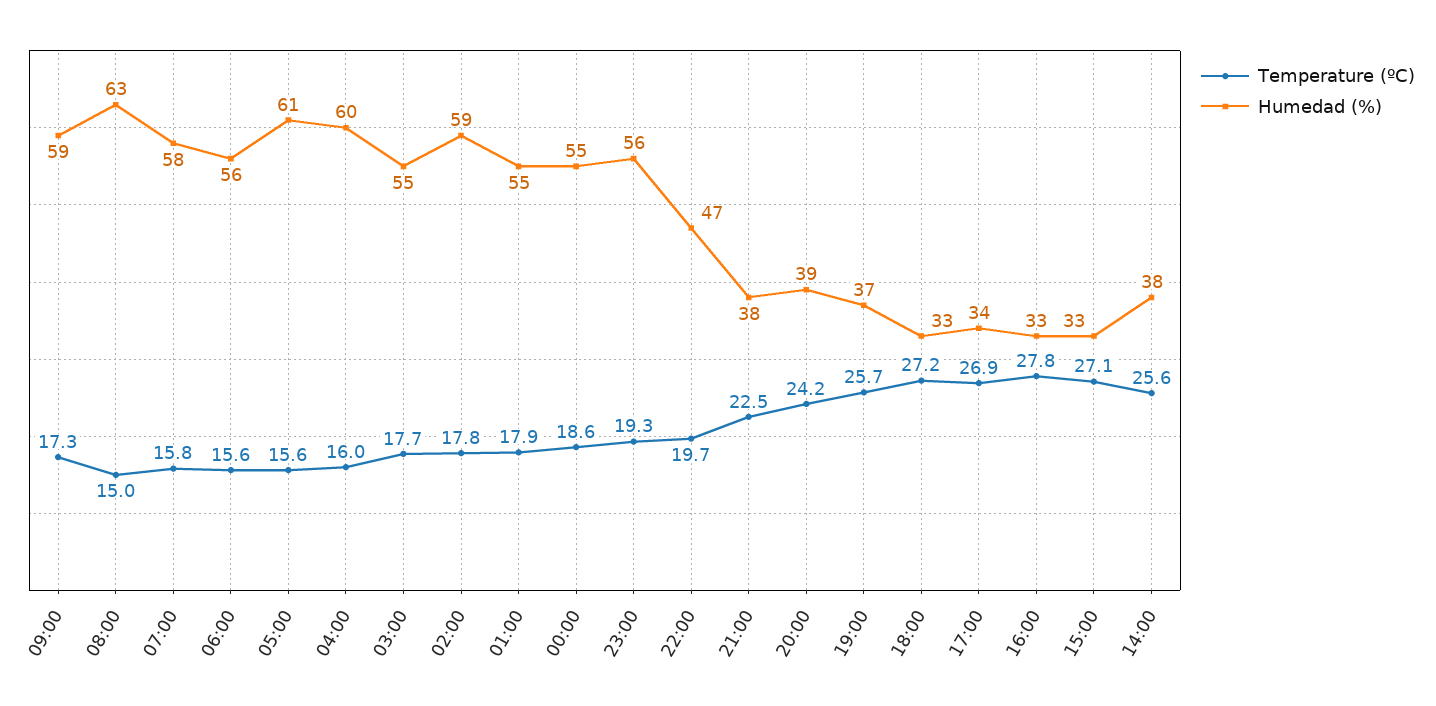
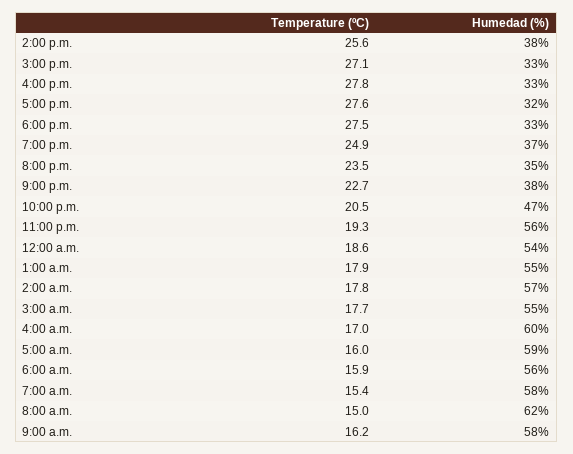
  {
    "Temperature (ºC)": {
-     "09:00": 17.3,
+     "09:00": 16.2,
      "08:00": 15,
-     "07:00": 15.8,
+     "07:00": 15.4,
-     "06:00": 15.6,
+     "06:00": 15.9,
-     "05:00": 15.6,
+     "05:00": 16,
-     "04:00": 16,
+     "04:00": 17,
      "03:00": 17.7,
      "02:00": 17.8,
      "01:00": 17.9,
      "00:00": 18.6,
      "23:00": 19.3,
-     "22:00": 19.7,
+     "22:00": 20.5,
-     "21:00": 22.5,
+     "21:00": 22.7,
-     "20:00": 24.2,
+     "20:00": 23.5,
-     "19:00": 25.7,
+     "19:00": 24.9,
-     "18:00": 27.2,
+     "18:00": 27.5,
-     "17:00": 26.9,
+     "17:00": 27.6,
      "16:00": 27.8,
      "15:00": 27.1,
      "14:00": 25.6
    },
    "Humedad (%)": {
-     "09:00": 59,
+     "09:00": 58,
-     "08:00": 63,
+     "08:00": 62,
      "07:00": 58,
      "06:00": 56,
-     "05:00": 61,
+     "05:00": 59,
      "04:00": 60,
      "03:00": 55,
-     "02:00": 59,
+     "02:00": 57,
      "01:00": 55,
-     "00:00": 55,
+     "00:00": 54,
      "23:00": 56,
      "22:00": 47,
      "21:00": 38,
-     "20:00": 39,
+     "20:00": 35,
      "19:00": 37,
      "18:00": 33,
-     "17:00": 34,
+     "17:00": 32,
      "16:00": 33,
      "15:00": 33,
      "14:00": 38
    }
  }

